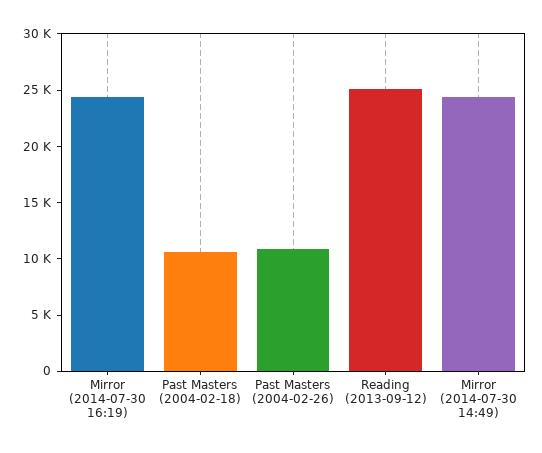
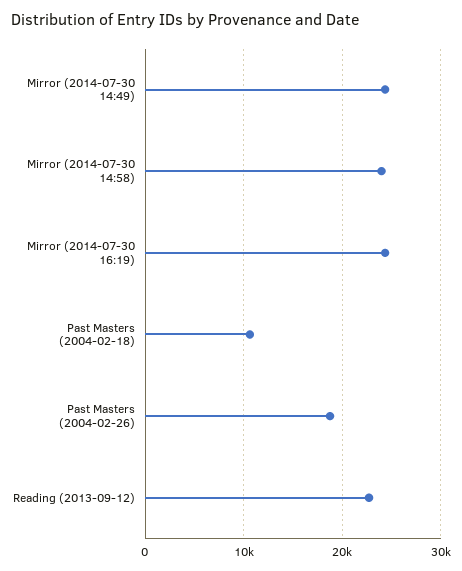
  {
    "Mirror (2014-07-30 16:19)": 24000,
    "Past Masters (2004-02-18)": 11000,
-   "Past Masters (2004-02-26)": 11000,
+   "Past Masters (2004-02-26)": 19000,
-   "Reading (2013-09-12)": 25000,
+   "Reading (2013-09-12)": 23000,
-   "Mirror (2014-07-30 14:49)": 24000
+   "Mirror (2014-07-30 14:49)": 24000,
+   "Mirror (2014-07-30 14:58)": 24000
  }

